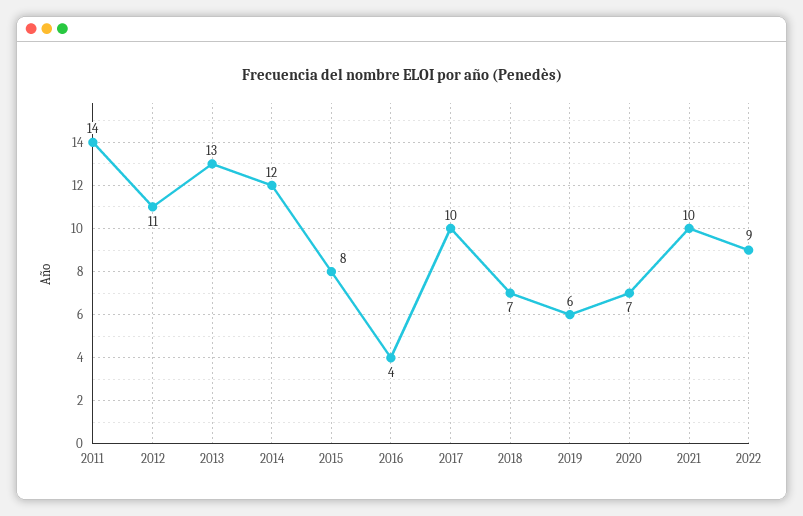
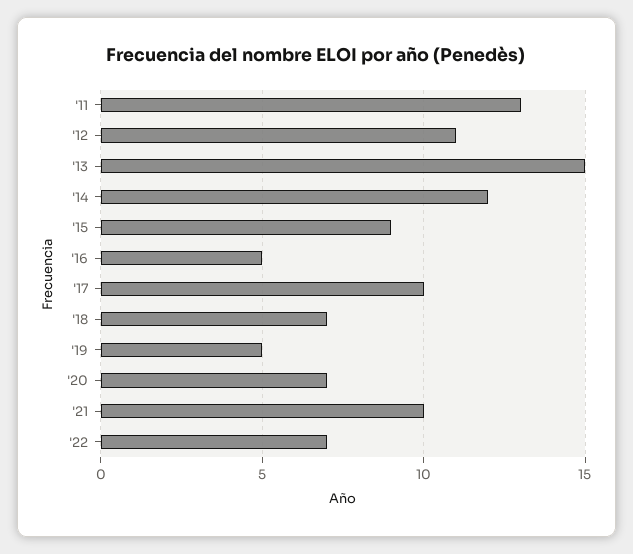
  {
-   "2011": 14,
+   "2011": 13,
    "2012": 11,
-   "2013": 13,
+   "2013": 15,
    "2014": 12,
-   "2015": 8,
+   "2015": 9,
-   "2016": 4,
+   "2016": 5,
    "2017": 10,
    "2018": 7,
-   "2019": 6,
+   "2019": 5,
    "2020": 7,
    "2021": 10,
-   "2022": 9
+   "2022": 7
  }

